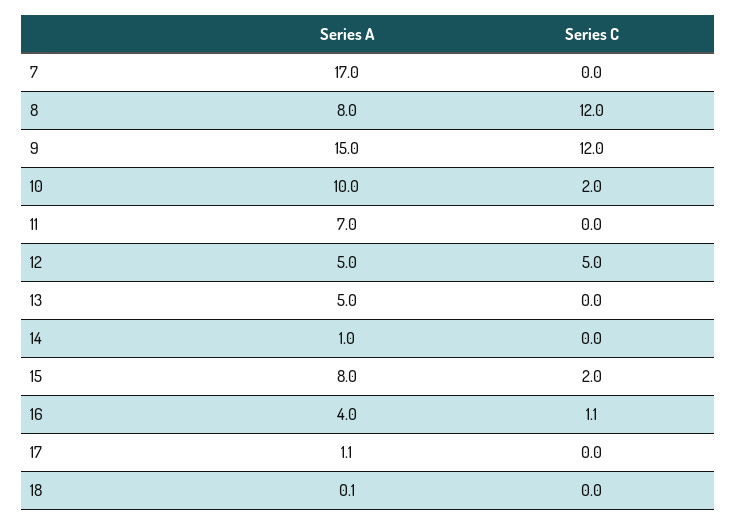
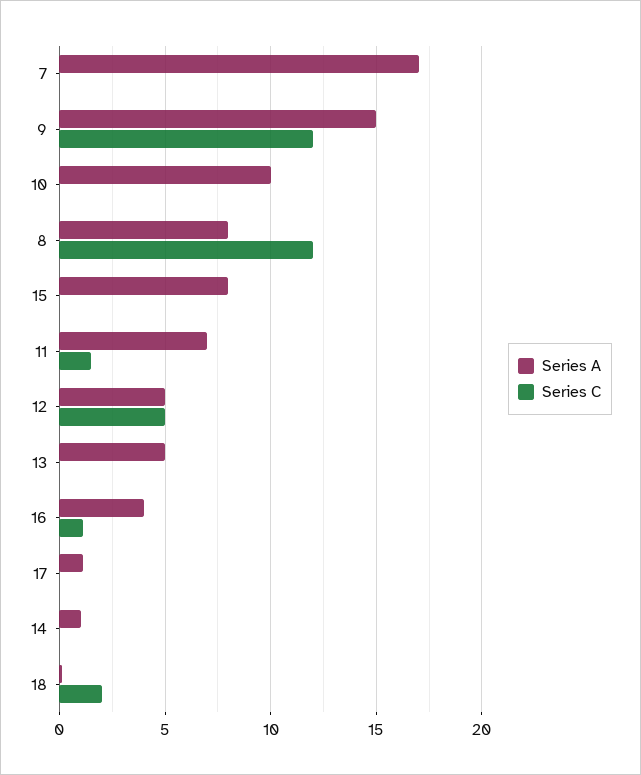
  {
    "Series A": {
      "7": 17,
      "8": 8,
      "9": 15,
      "10": 10,
      "11": 7,
      "12": 5,
      "13": 5,
      "14": 1,
      "15": 8,
      "16": 4,
      "17": 1.1,
      "18": 0.1
    },
    "Series C": {
      "7": 0,
      "8": 12,
      "9": 12,
-     "10": 2,
+     "10": 0,
-     "11": 0,
+     "11": 1.5,
      "12": 5,
      "13": 0,
      "14": 0,
-     "15": 2,
+     "15": 0,
      "16": 1.1,
      "17": 0,
-     "18": 0
+     "18": 2
    }
  }

